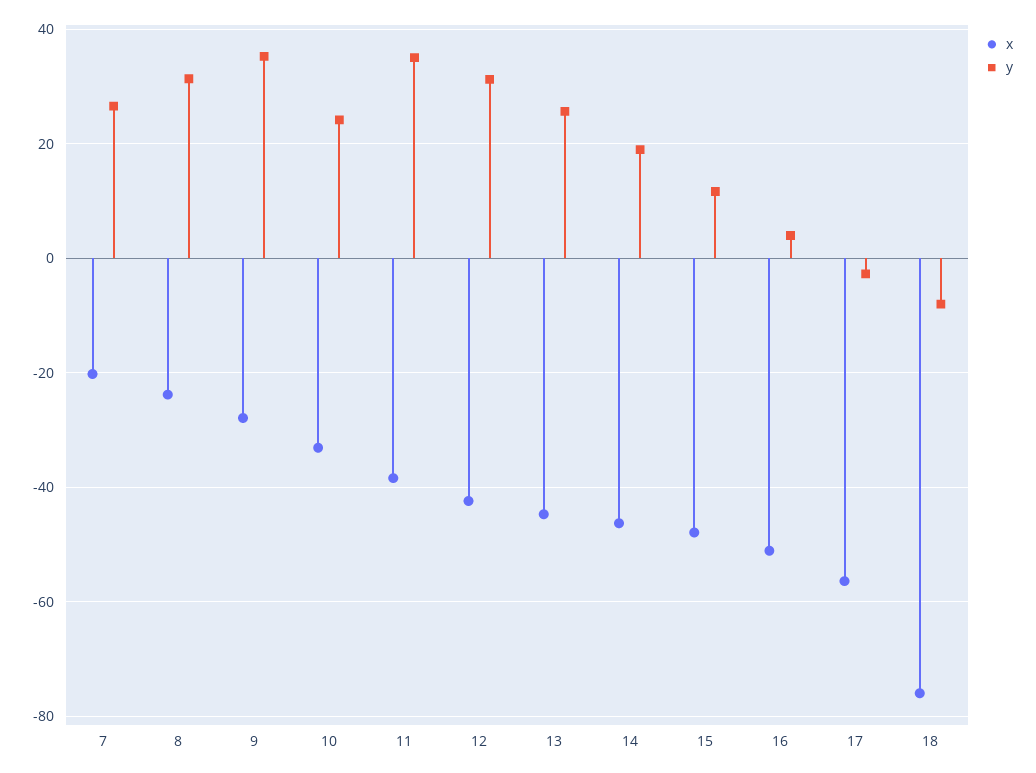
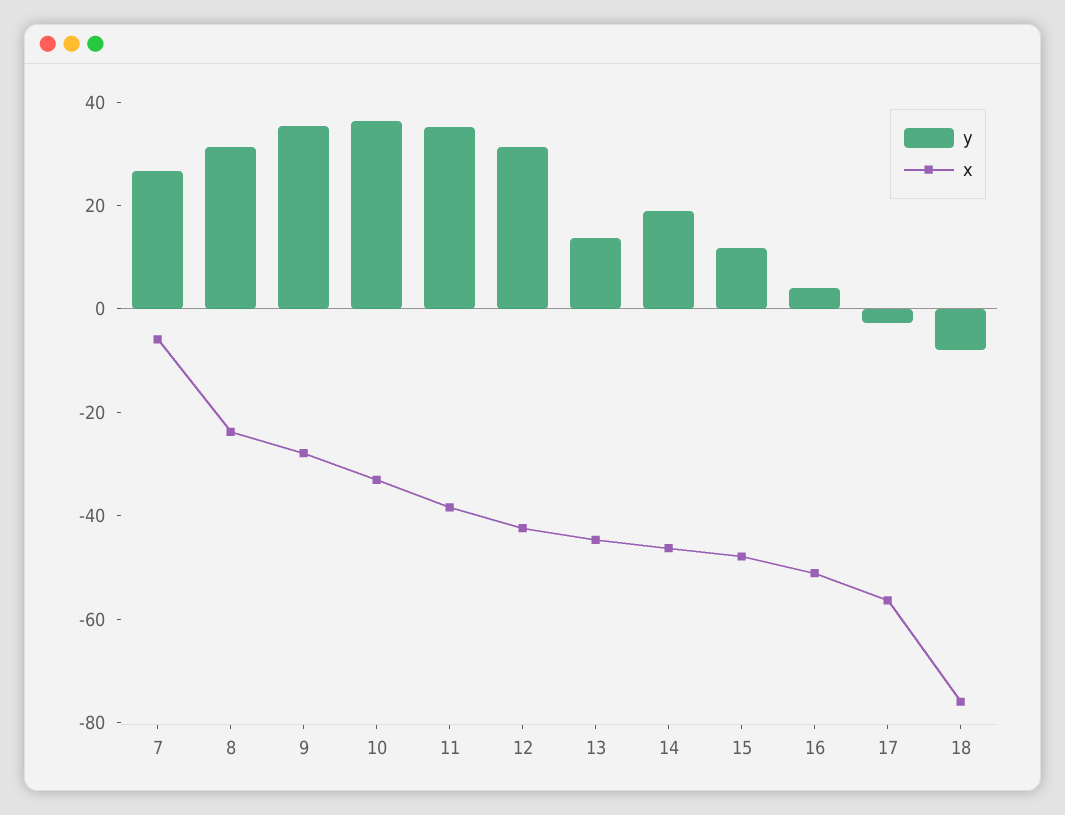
  {
    "x": {
-     "7": -20,
+     "7": -5,
      "8": -24,
      "9": -28,
      "10": -34,
      "11": -38,
      "12": -42,
      "13": -44,
      "14": -46,
      "15": -48,
      "16": -52,
      "17": -56,
      "18": -76
    },
    "y": {
      "7": 26,
      "8": 32,
      "9": 36,
-     "10": 24,
+     "10": 35,
      "11": 36,
      "12": 32,
-     "13": 26,
+     "13": 15,
      "14": 20,
      "15": 12,
      "16": 4,
      "17": -2,
      "18": -8
    }
  }

